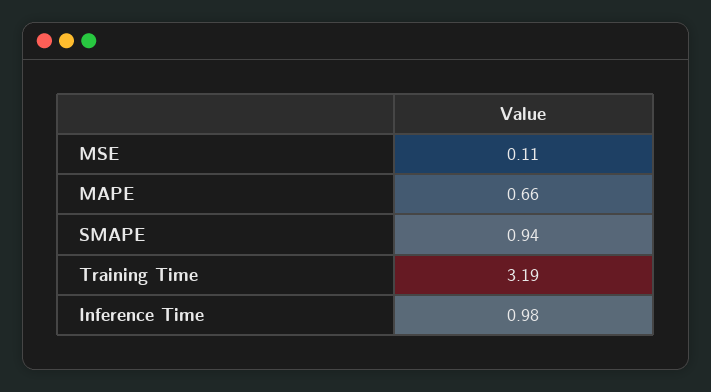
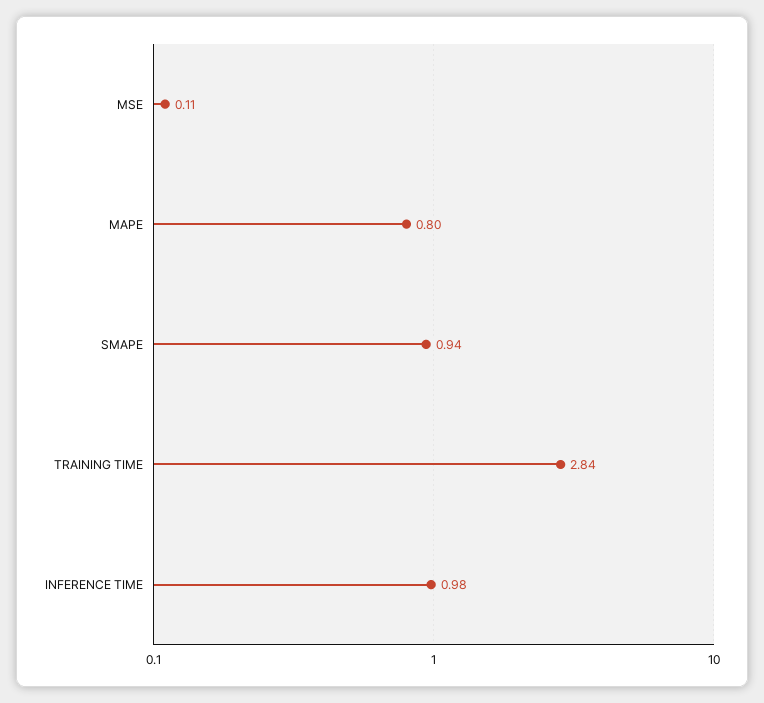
  {
    "MSE": 0.11,
-   "MAPE": 0.66,
+   "MAPE": 0.8,
    "SMAPE": 0.94,
-   "Training Time": 3.19,
+   "Training Time": 2.84,
    "Inference Time": 0.98
  }

